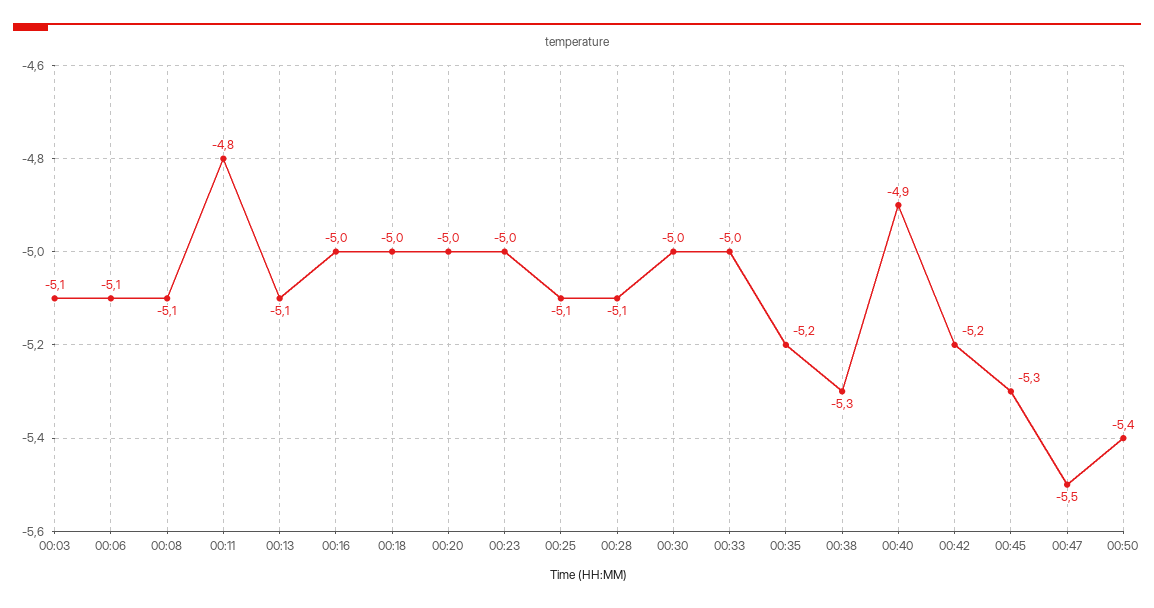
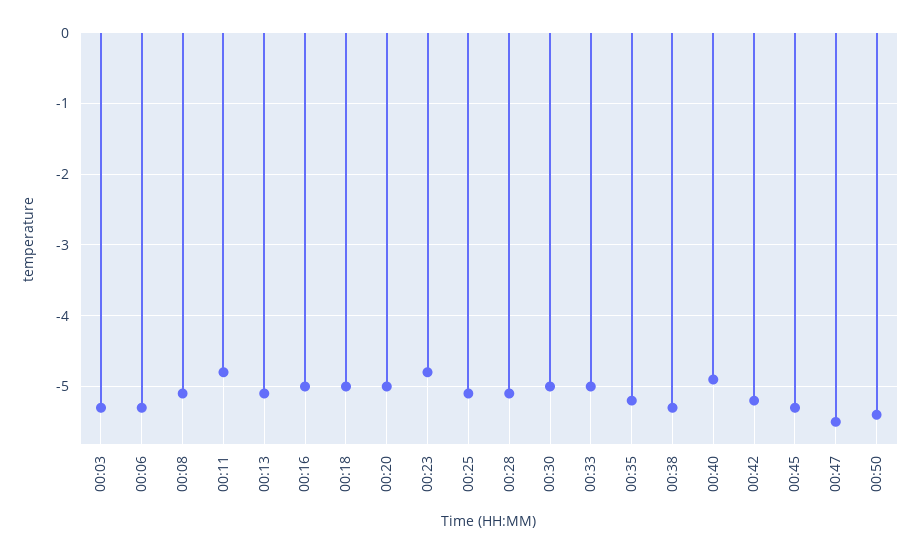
  {
-   "00:03": -5.1,
+   "00:03": -5.3,
-   "00:06": -5.1,
+   "00:06": -5.3,
    "00:08": -5.1,
    "00:11": -4.8,
    "00:13": -5.1,
    "00:16": -5,
    "00:18": -5,
    "00:20": -5,
-   "00:23": -5,
+   "00:23": -4.8,
    "00:25": -5.1,
    "00:28": -5.1,
    "00:30": -5,
    "00:33": -5,
    "00:35": -5.2,
    "00:38": -5.3,
    "00:40": -4.9,
    "00:42": -5.2,
    "00:45": -5.3,
    "00:47": -5.5,
    "00:50": -5.4
  }

